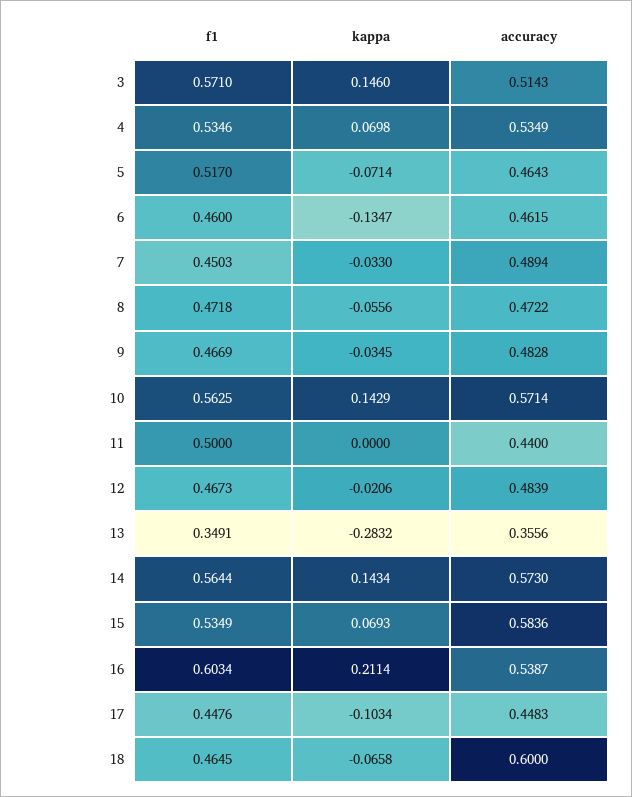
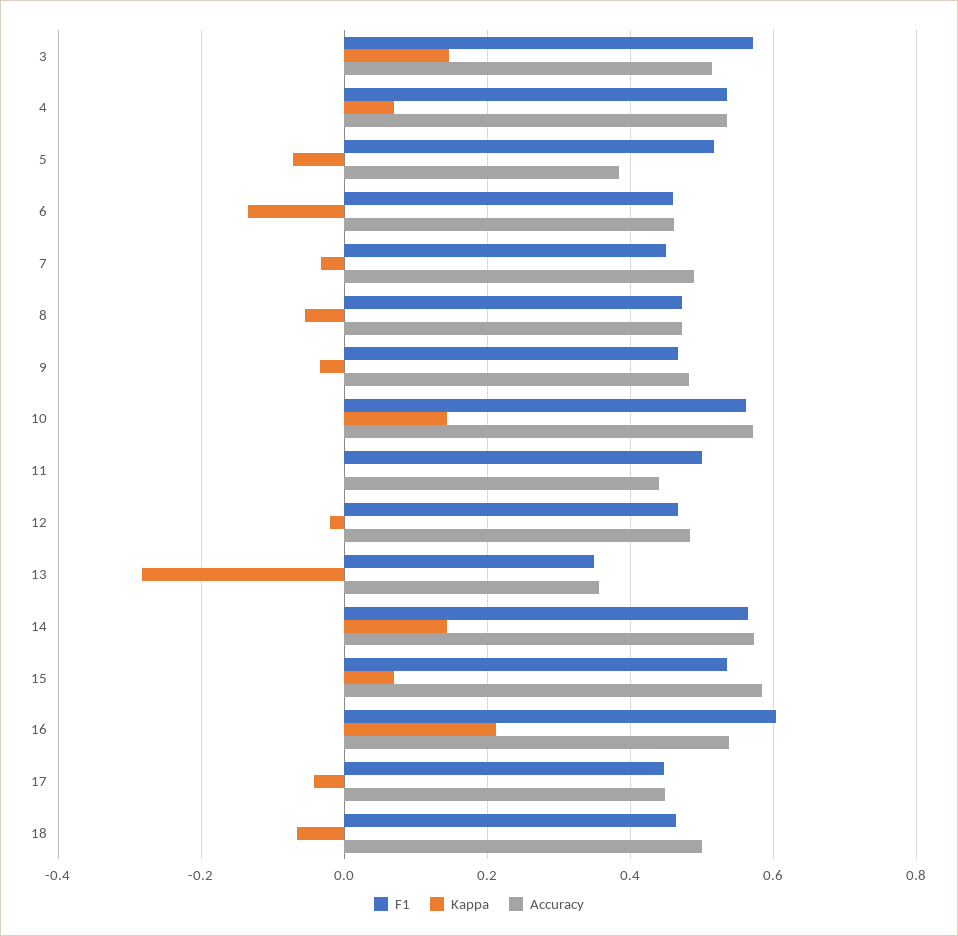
  {
    "f1": {
      "3": 0.571,
      "4": 0.5346,
      "5": 0.517,
      "6": 0.46,
      "7": 0.4503,
      "8": 0.4718,
      "9": 0.4669,
      "10": 0.5625,
      "11": 0.5,
      "12": 0.4673,
      "13": 0.3491,
      "14": 0.5644,
      "15": 0.5349,
      "16": 0.6034,
      "17": 0.4476,
      "18": 0.4645
    },
    "kappa": {
      "3": 0.146,
      "4": 0.0698,
      "5": -0.0714,
      "6": -0.1347,
      "7": -0.033,
      "8": -0.0556,
      "9": -0.0345,
      "10": 0.1429,
      "11": 0,
      "12": -0.0206,
      "13": -0.2832,
      "14": 0.1434,
      "15": 0.0693,
      "16": 0.2114,
-     "17": -0.1034,
+     "17": -0.04,
      "18": -0.0658
    },
    "accuracy": {
      "3": 0.5143,
      "4": 0.5349,
-     "5": 0.4643,
+     "5": 0.38,
      "6": 0.4615,
      "7": 0.4894,
      "8": 0.4722,
      "9": 0.4828,
      "10": 0.5714,
      "11": 0.44,
      "12": 0.4839,
      "13": 0.3556,
      "14": 0.573,
      "15": 0.5836,
      "16": 0.5387,
      "17": 0.4483,
-     "18": 0.6
+     "18": 0.5
    }
  }

